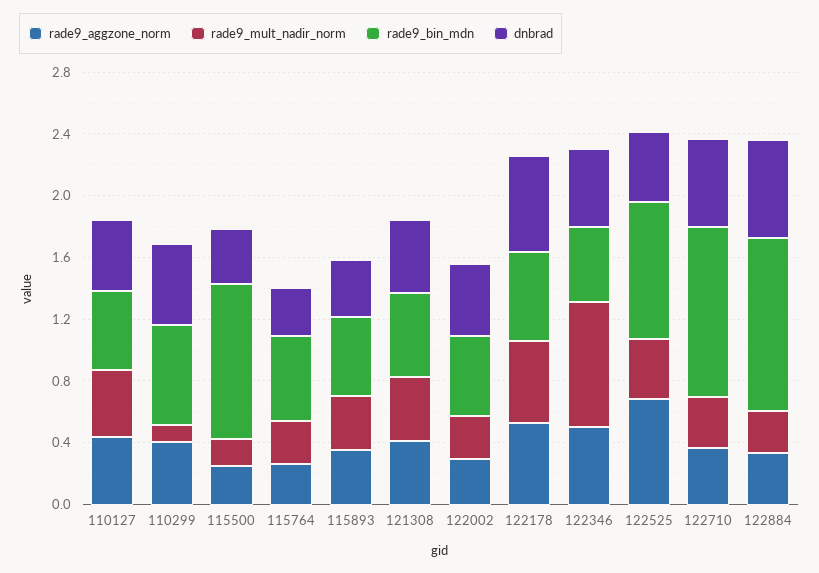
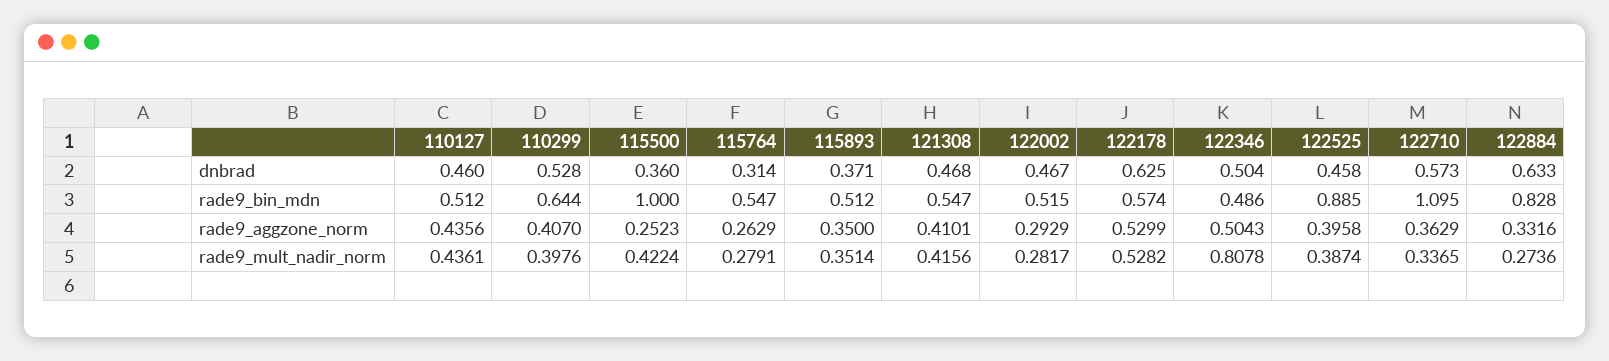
  {
    "rade9_aggzone_norm": {
      "110127": 0.4356,
      "110299": 0.407,
      "115500": 0.2523,
      "115764": 0.2629,
      "115893": 0.35,
      "121308": 0.4101,
      "122002": 0.2929,
      "122178": 0.5299,
      "122346": 0.5043,
-     "122525": 0.7,
+     "122525": 0.3958,
      "122710": 0.3629,
      "122884": 0.3316
    },
    "rade9_mult_nadir_norm": {
      "110127": 0.4361,
-     "110299": 0.1,
+     "110299": 0.3976,
-     "115500": 0.2,
+     "115500": 0.4224,
      "115764": 0.2791,
      "115893": 0.3514,
      "121308": 0.4156,
      "122002": 0.2817,
      "122178": 0.5282,
      "122346": 0.8078,
      "122525": 0.3874,
      "122710": 0.3365,
      "122884": 0.2736
    },
    "rade9_bin_mdn": {
      "110127": 0.512,
      "110299": 0.644,
      "115500": 1,
      "115764": 0.547,
      "115893": 0.512,
      "121308": 0.547,
      "122002": 0.515,
      "122178": 0.574,
      "122346": 0.486,
      "122525": 0.885,
      "122710": 1.095,
-     "122884": 1.1
+     "122884": 0.828
    },
    "dnbrad": {
      "110127": 0.46,
      "110299": 0.528,
      "115500": 0.36,
      "115764": 0.314,
      "115893": 0.371,
      "121308": 0.468,
      "122002": 0.467,
      "122178": 0.625,
      "122346": 0.504,
      "122525": 0.458,
      "122710": 0.573,
      "122884": 0.633
    }
  }

